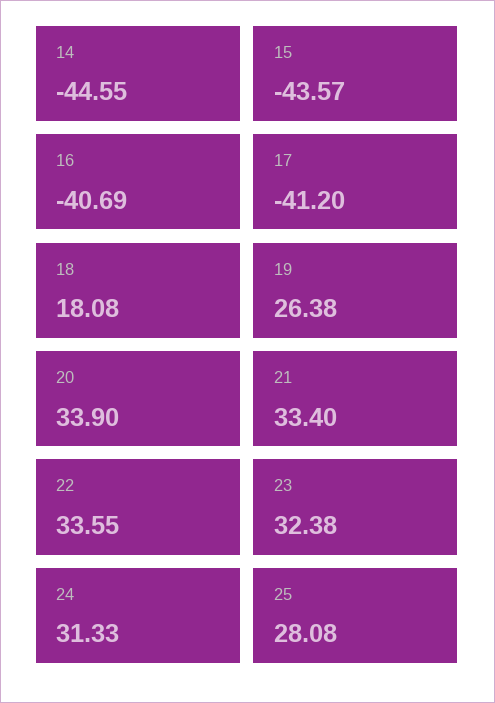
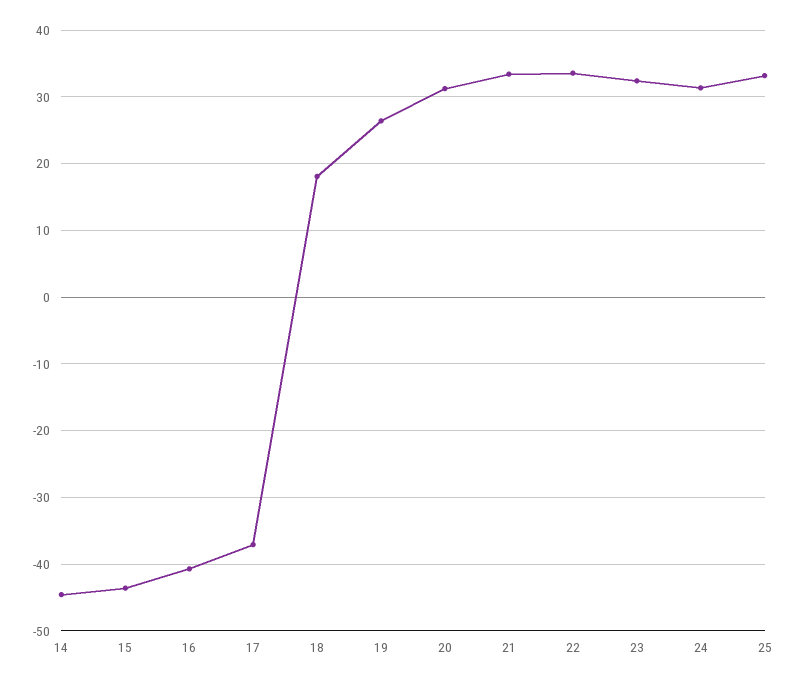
  {
    "14": -44.55,
    "15": -43.57,
    "16": -40.69,
-   "17": -41.2,
+   "17": -37,
    "18": 18.08,
    "19": 26.38,
-   "20": 33.9,
+   "20": 31,
    "21": 33.4,
    "22": 33.55,
    "23": 32.38,
    "24": 31.33,
-   "25": 28.08
+   "25": 33
  }

